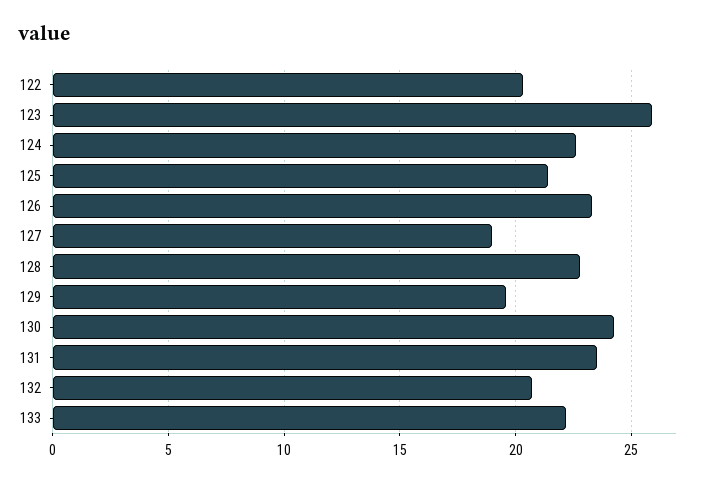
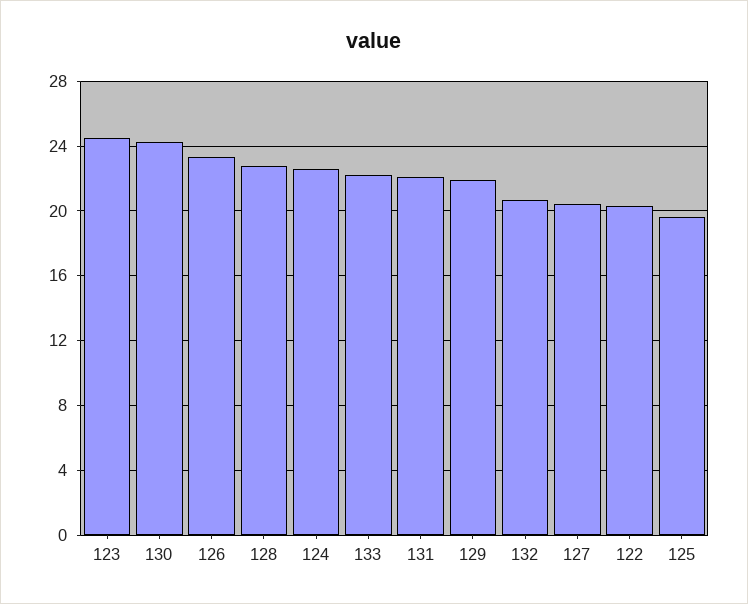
  {
    "122": 20.5,
-   "123": 26,
+   "123": 24.5,
    "124": 22.5,
-   "125": 21.5,
+   "125": 19.5,
    "126": 23.5,
-   "127": 19,
+   "127": 20.5,
    "128": 23,
-   "129": 19.5,
+   "129": 22,
    "130": 24.5,
-   "131": 23.5,
+   "131": 22,
    "132": 20.5,
    "133": 22
  }

